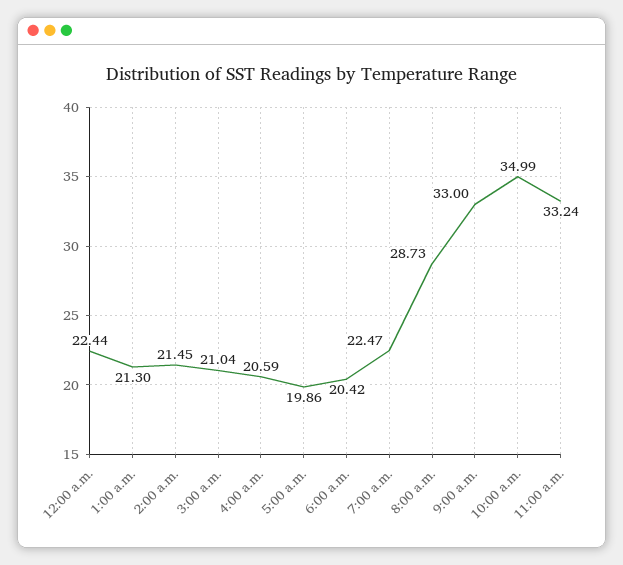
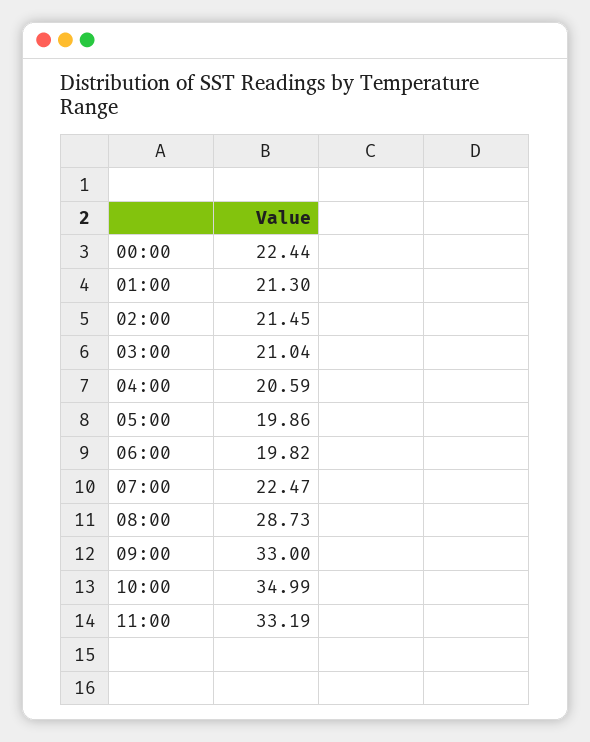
  {
    "12:00 a.m.": 22.44,
    "1:00 a.m.": 21.3,
    "2:00 a.m.": 21.45,
    "3:00 a.m.": 21.04,
    "4:00 a.m.": 20.59,
    "5:00 a.m.": 19.86,
-   "6:00 a.m.": 20.42,
+   "6:00 a.m.": 19.82,
    "7:00 a.m.": 22.47,
    "8:00 a.m.": 28.73,
    "9:00 a.m.": 33,
    "10:00 a.m.": 34.99,
-   "11:00 a.m.": 33.24
+   "11:00 a.m.": 33.19
  }

